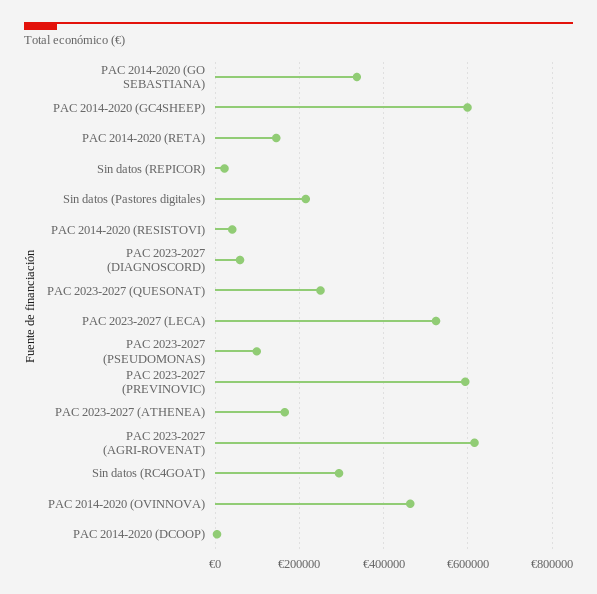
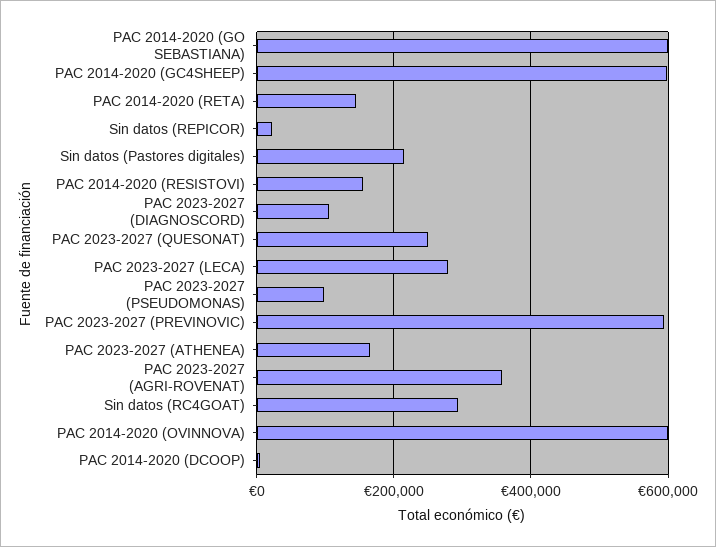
  {
-   "PAC 2014-2020 (GO SEBASTIANA)": 340000,
+   "PAC 2014-2020 (GO SEBASTIANA)": 600000,
    "PAC 2014-2020 (GC4SHEEP)": 600000,
    "PAC 2014-2020 (RETA)": 140000,
    "Sin datos (REPICOR)": 20000,
    "Sin datos (Pastores digitales)": 220000,
-   "PAC 2014-2020 (RESISTOVI)": 40000,
+   "PAC 2014-2020 (RESISTOVI)": 160000,
-   "PAC 2023-2027 (DIAGNOSCORD)": 60000,
+   "PAC 2023-2027 (DIAGNOSCORD)": 100000,
    "PAC 2023-2027 (QUESONAT)": 260000,
-   "PAC 2023-2027 (LECA)": 520000,
+   "PAC 2023-2027 (LECA)": 280000,
    "PAC 2023-2027 (PSEUDOMONAS)": 100000,
    "PAC 2023-2027 (PREVINOVIC)": 600000,
    "PAC 2023-2027 (ATHENEA)": 160000,
-   "PAC 2023-2027 (AGRI-ROVENAT)": 620000,
+   "PAC 2023-2027 (AGRI-ROVENAT)": 360000,
    "Sin datos (RC4GOAT)": 300000,
-   "PAC 2014-2020 (OVINNOVA)": 460000,
+   "PAC 2014-2020 (OVINNOVA)": 600000,
    "PAC 2014-2020 (DCOOP)": 0
  }

